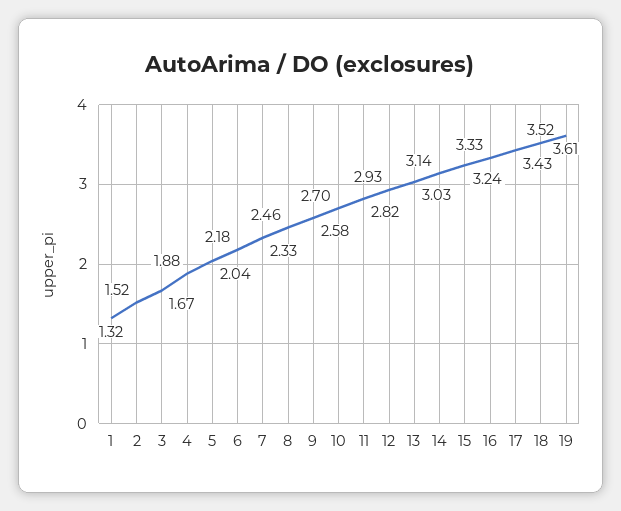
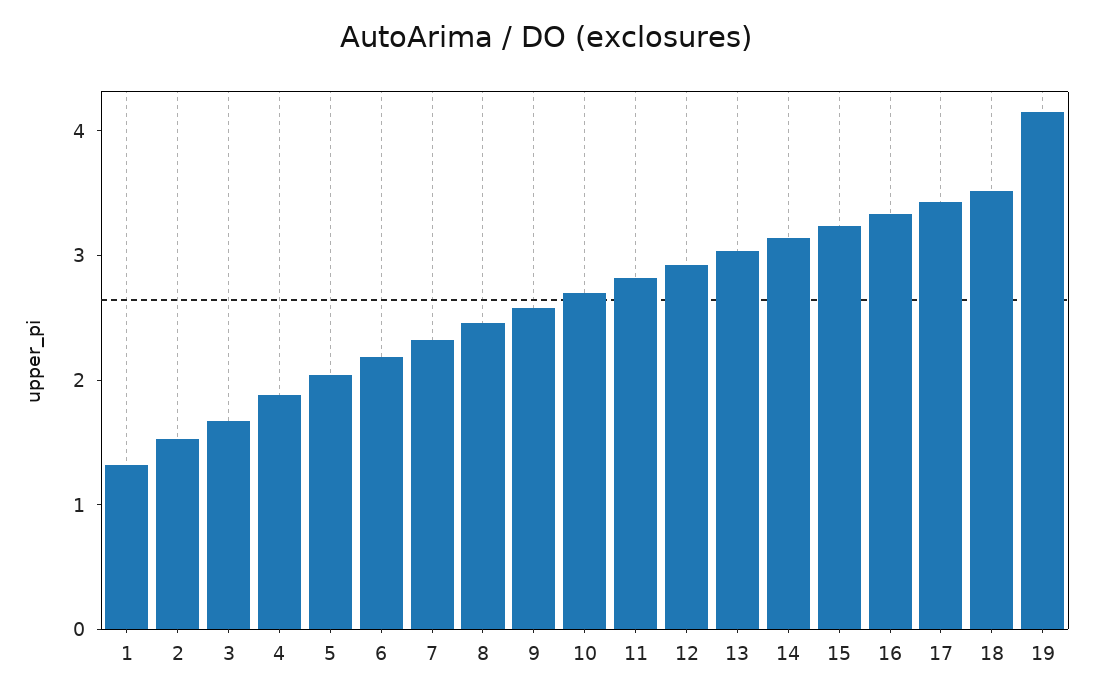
  {
    "1": 1.32,
    "2": 1.52,
    "3": 1.67,
    "4": 1.88,
    "5": 2.04,
    "6": 2.18,
    "7": 2.33,
    "8": 2.46,
    "9": 2.58,
    "10": 2.7,
    "11": 2.82,
    "12": 2.93,
    "13": 3.03,
    "14": 3.14,
    "15": 3.24,
    "16": 3.33,
    "17": 3.43,
    "18": 3.52,
-   "19": 3.61
+   "19": 4.2
  }

